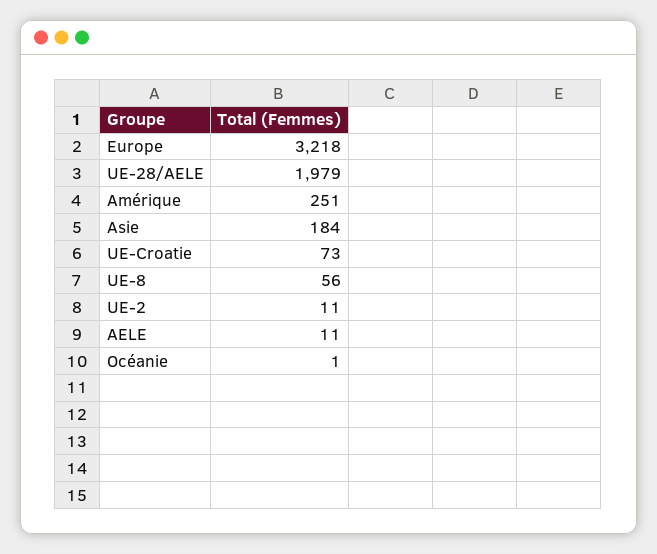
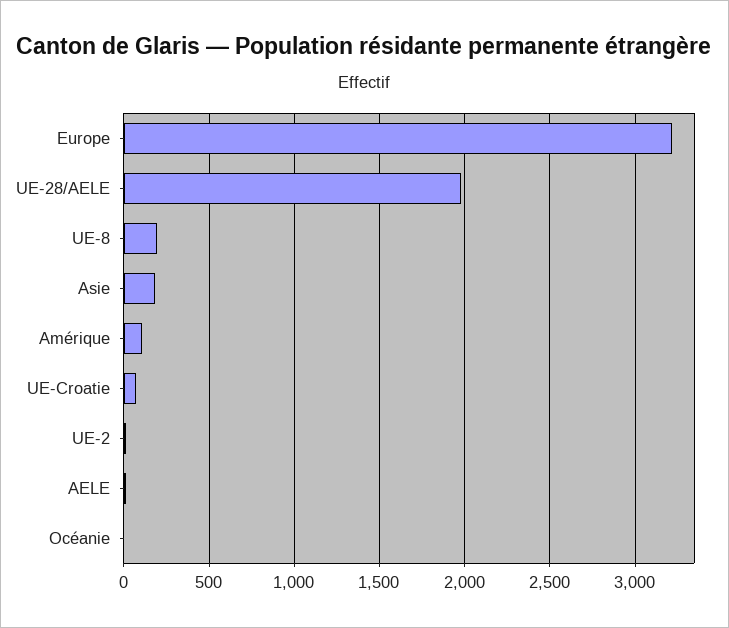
  {
    "Europe": 3218,
    "UE-28/AELE": 1979,
-   "Amérique": 251,
+   "Amérique": 100,
    "Asie": 184,
    "UE-Croatie": 73,
-   "UE-8": 56,
+   "UE-8": 200,
    "UE-2": 11,
    "AELE": 11,
    "Océanie": 1
  }

